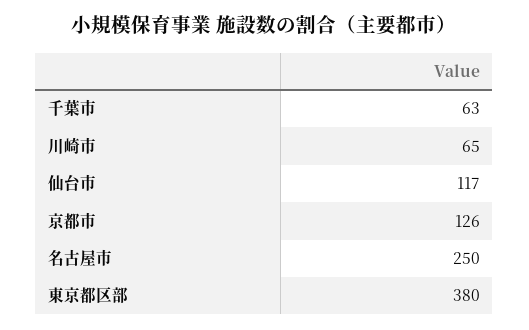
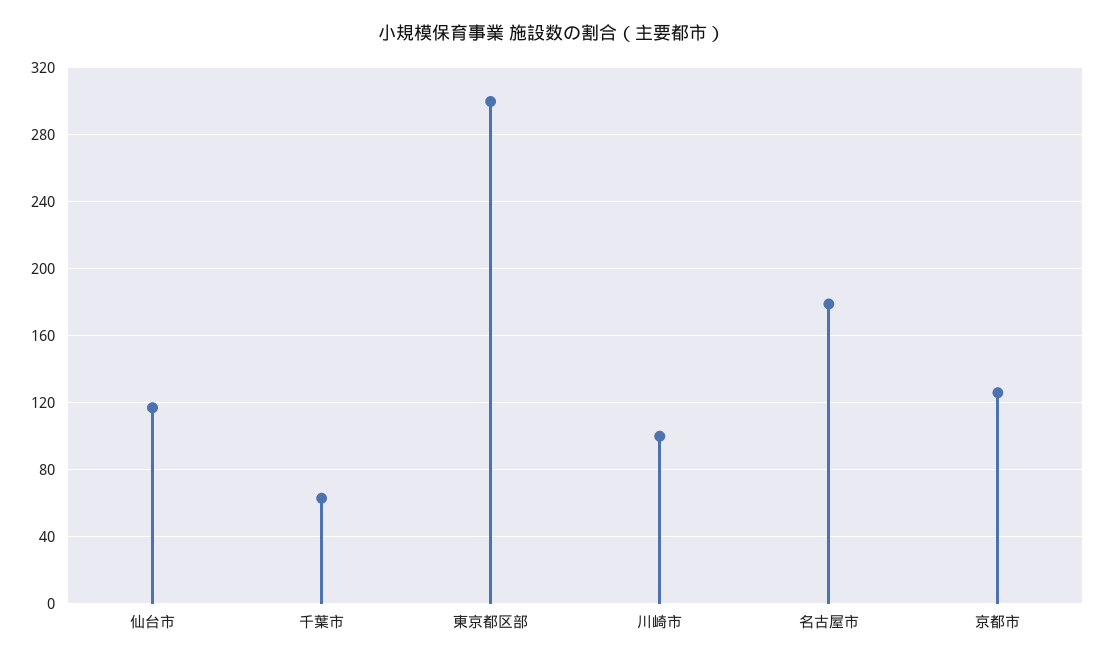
  {
    "千葉市": 63,
-   "川崎市": 65,
+   "川崎市": 100,
    "仙台市": 117,
    "京都市": 126,
-   "名古屋市": 250,
+   "名古屋市": 180,
-   "東京都区部": 380
+   "東京都区部": 300
  }

